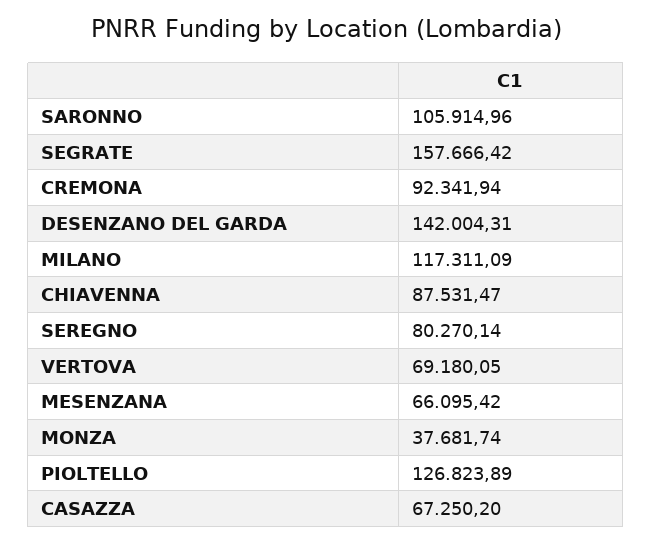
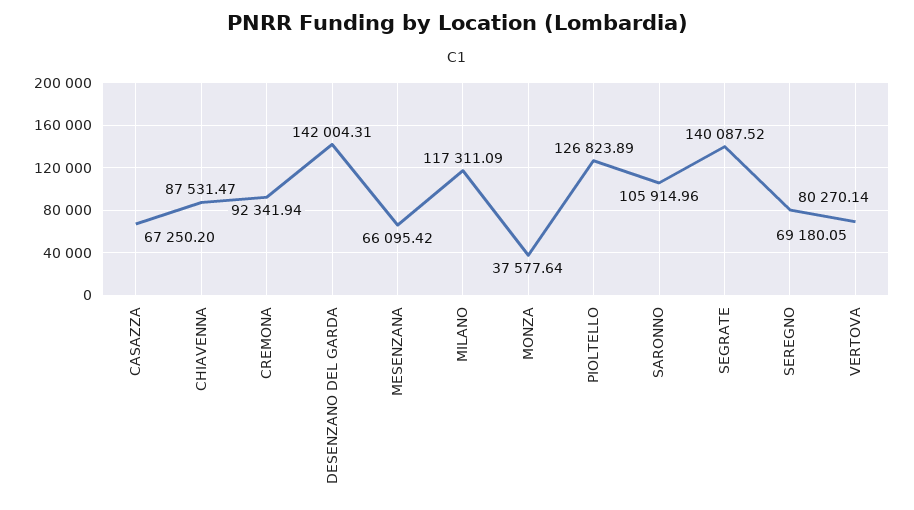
  {
    "SARONNO": 105914.96,
-   "SEGRATE": 157666.42,
+   "SEGRATE": 140087.52,
    "CREMONA": 92341.94,
    "DESENZANO DEL GARDA": 142004.31,
    "MILANO": 117311.09,
    "CHIAVENNA": 87531.47,
    "SEREGNO": 80270.14,
    "VERTOVA": 69180.05,
    "MESENZANA": 66095.42,
-   "MONZA": 37681.74,
+   "MONZA": 37577.64,
    "PIOLTELLO": 126823.89,
    "CASAZZA": 67250.2
  }

